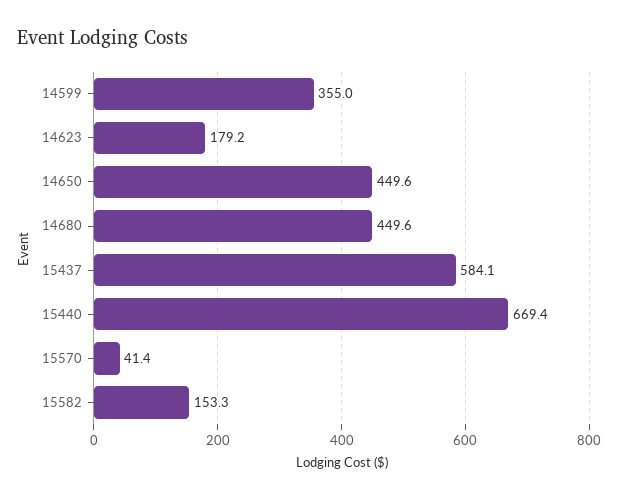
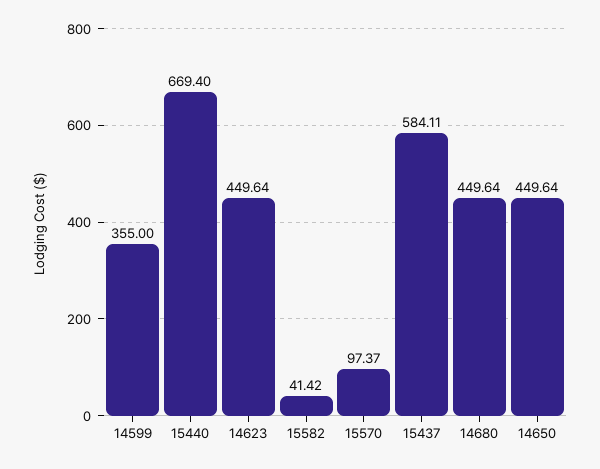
  {
    "14599": 355,
-   "14623": 179.2,
+   "14623": 449.64,
    "14650": 449.64,
    "14680": 449.64,
    "15437": 584.11,
    "15440": 669.4,
-   "15570": 41.4,
+   "15570": 97.37,
-   "15582": 153.3
+   "15582": 41.42
  }

